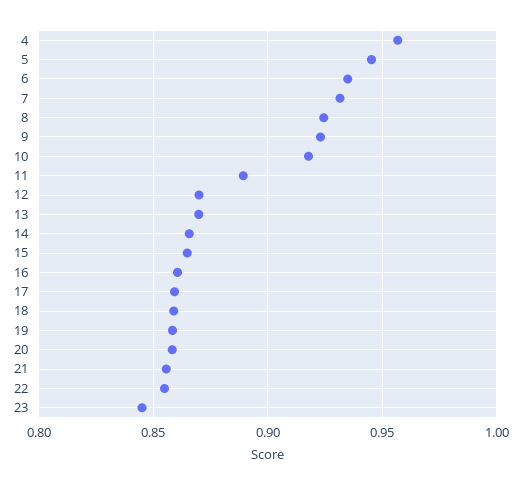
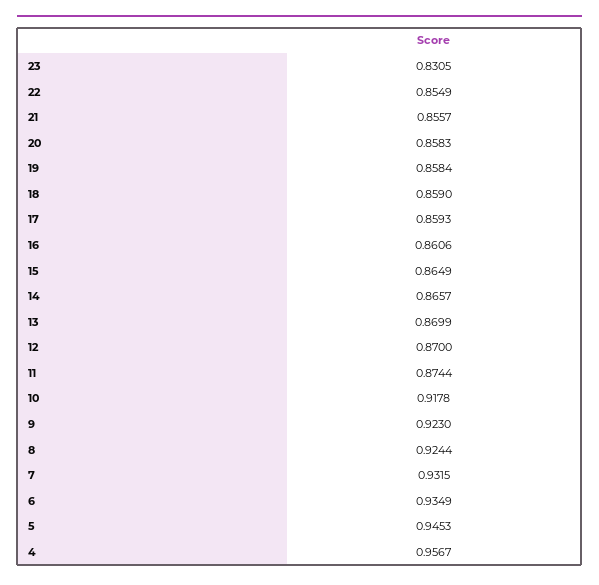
  {
    "4": 0.9567,
    "5": 0.9453,
    "6": 0.9349,
    "7": 0.9315,
    "8": 0.9244,
    "9": 0.923,
    "10": 0.9178,
-   "11": 0.89,
+   "11": 0.8744,
    "12": 0.87,
    "13": 0.8699,
    "14": 0.8657,
    "15": 0.8649,
    "16": 0.8606,
    "17": 0.8593,
    "18": 0.859,
    "19": 0.8584,
    "20": 0.8583,
    "21": 0.8557,
    "22": 0.8549,
-   "23": 0.845
+   "23": 0.8305
  }

